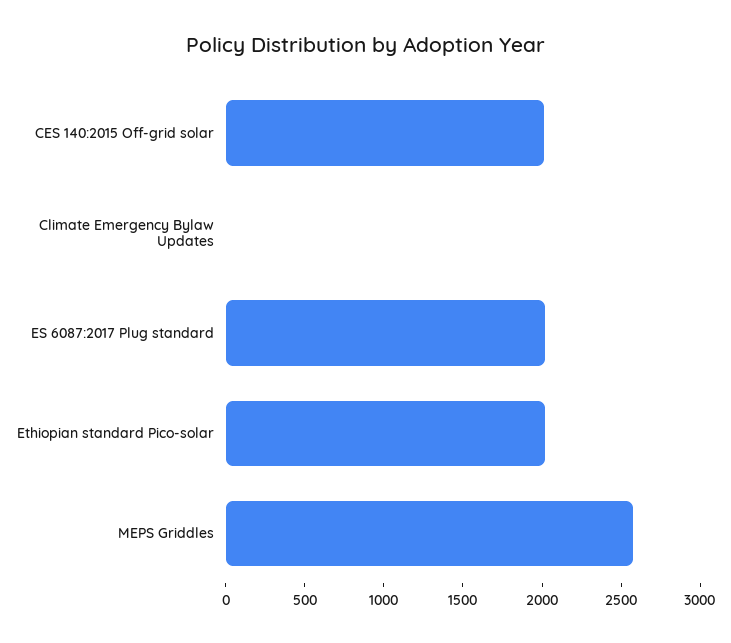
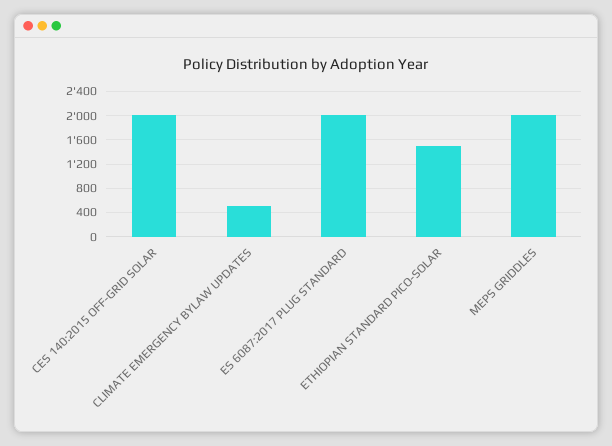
  {
    "CES 140:2015 Off-grid solar": 2000,
-   "Climate Emergency Bylaw Updates": 0,
+   "Climate Emergency Bylaw Updates": 500,
    "ES 6087:2017 Plug standard": 2000,
-   "Ethiopian standard Pico-solar": 2000,
+   "Ethiopian standard Pico-solar": 1500,
-   "MEPS Griddles": 2600
+   "MEPS Griddles": 2000
  }

